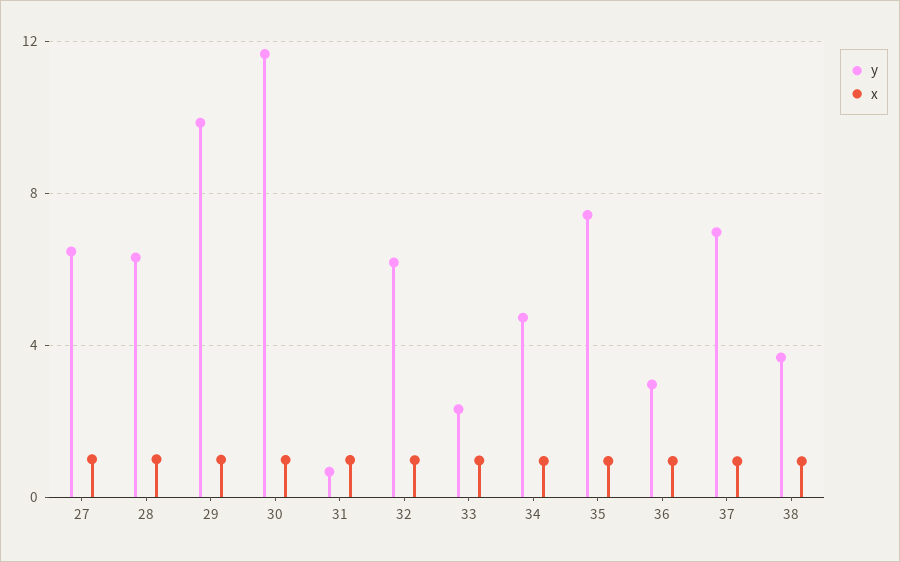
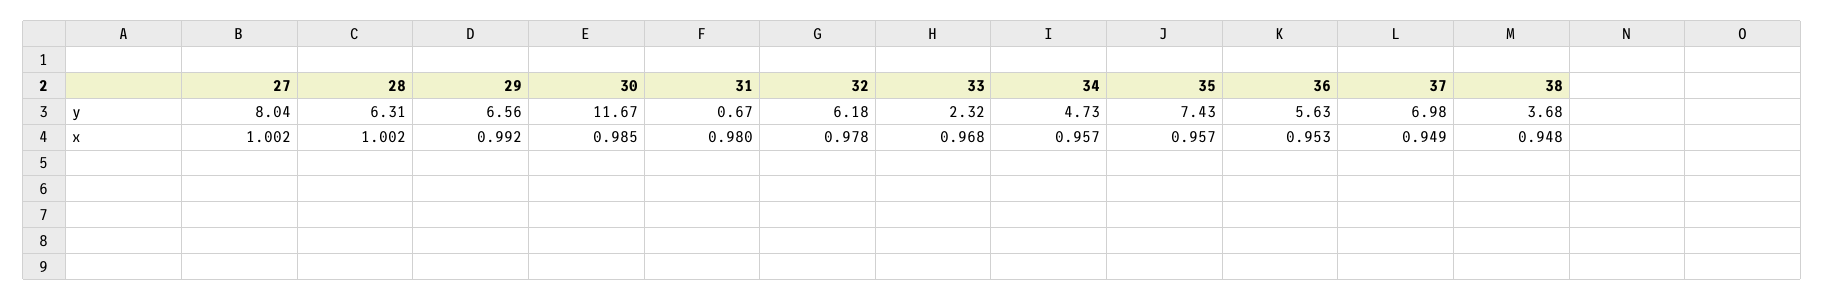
  {
    "y": {
-     "27": 6.5,
+     "27": 8.04,
      "28": 6.31,
-     "29": 10,
+     "29": 6.56,
      "30": 11.67,
      "31": 0.67,
      "32": 6.18,
      "33": 2.32,
      "34": 4.73,
      "35": 7.43,
-     "36": 3,
+     "36": 5.63,
      "37": 6.98,
      "38": 3.68
    },
    "x": {
      "27": 1.002,
      "28": 1.002,
      "29": 0.992,
      "30": 0.985,
      "31": 0.98,
      "32": 0.978,
      "33": 0.968,
      "34": 0.957,
      "35": 0.957,
      "36": 0.953,
      "37": 0.949,
      "38": 0.948
    }
  }

